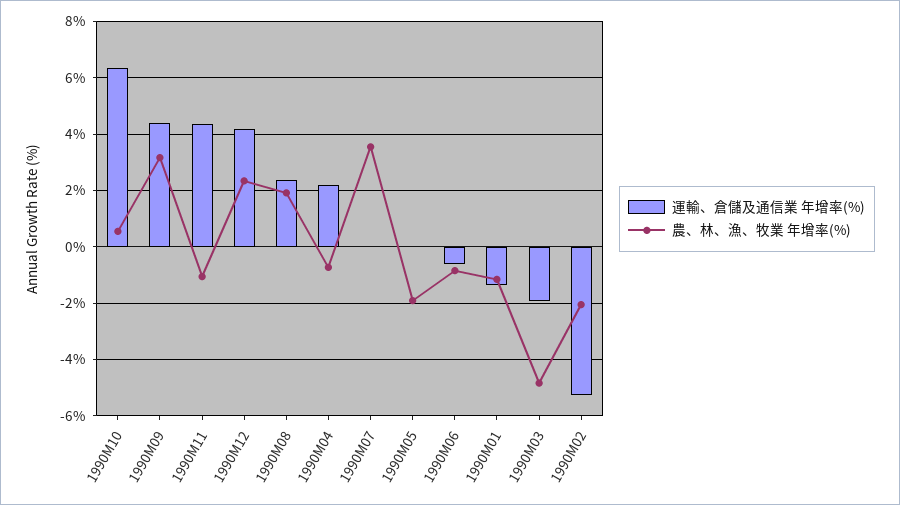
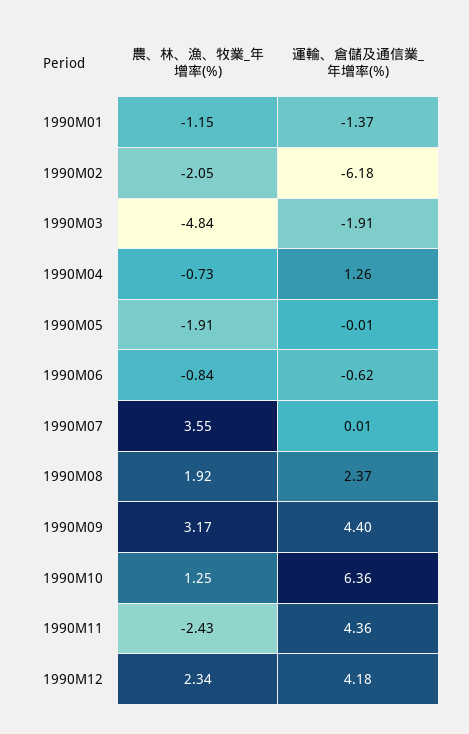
  {
    "運輸、倉儲及通信業 年增率(%)": {
      "1990M10": 6.36,
      "1990M09": 4.4,
      "1990M11": 4.36,
      "1990M12": 4.18,
      "1990M08": 2.37,
-     "1990M04": 2.25,
+     "1990M04": 1.26,
      "1990M07": 0.01,
      "1990M05": -0.01,
      "1990M06": -0.62,
      "1990M01": -1.37,
      "1990M03": -1.91,
-     "1990M02": -5.25
+     "1990M02": -6.18
    },
    "農、林、漁、牧業 年增率(%)": {
-     "1990M10": 0.5,
+     "1990M10": 1.25,
      "1990M09": 3.17,
-     "1990M11": -1,
+     "1990M11": -2.43,
      "1990M12": 2.34,
      "1990M08": 1.92,
      "1990M04": -0.73,
      "1990M07": 3.55,
      "1990M05": -1.91,
      "1990M06": -0.84,
      "1990M01": -1.15,
      "1990M03": -4.84,
      "1990M02": -2.05
    }
  }

